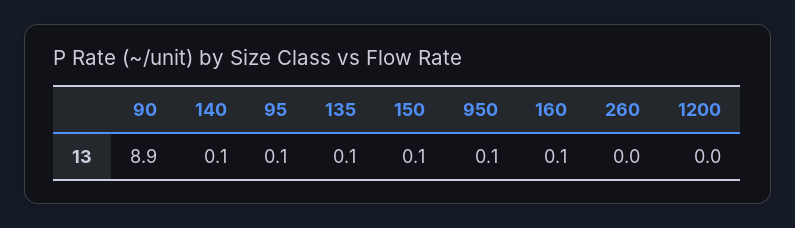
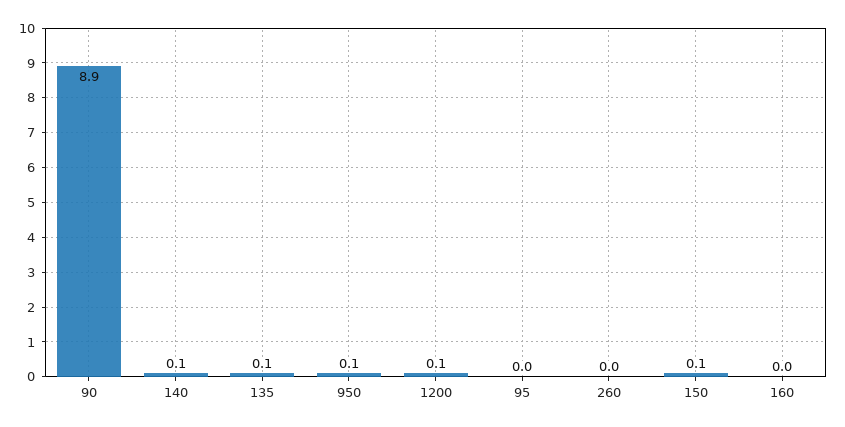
  {
    "90": 8.9,
    "140": 0.1,
-   "95": 0.1,
+   "95": 0,
    "135": 0.1,
    "150": 0.1,
    "950": 0.1,
-   "160": 0.1,
+   "160": 0,
    "260": 0,
-   "1200": 0
+   "1200": 0.1
  }

